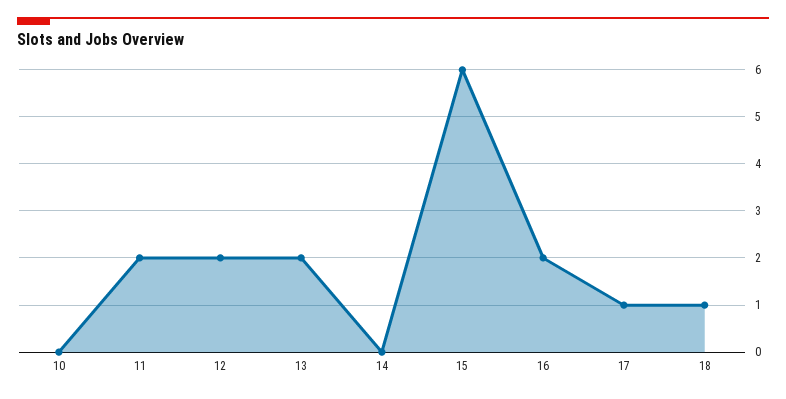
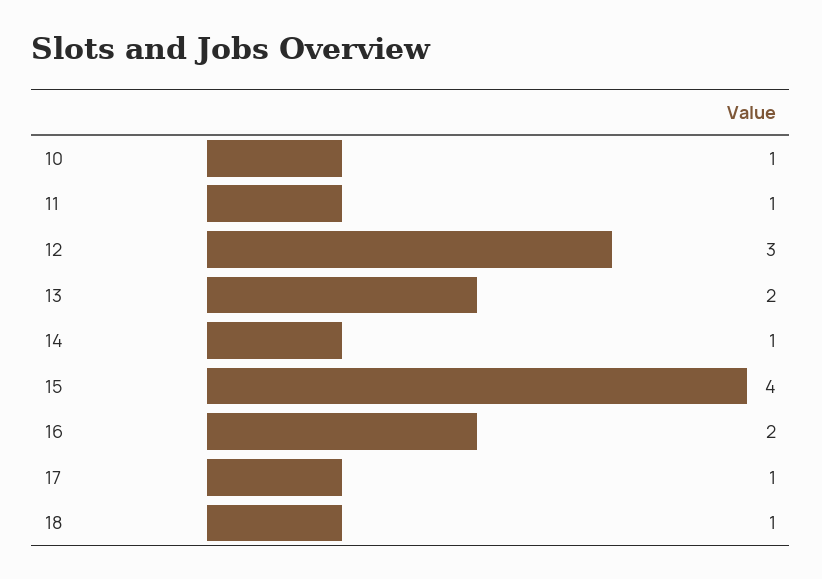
  {
-   "10": 0,
+   "10": 1,
-   "11": 2,
+   "11": 1,
-   "12": 2,
+   "12": 3,
    "13": 2,
-   "14": 0,
+   "14": 1,
-   "15": 6,
+   "15": 4,
    "16": 2,
    "17": 1,
    "18": 1
  }

